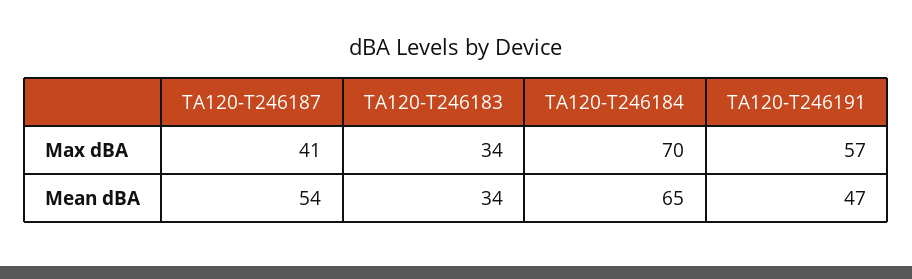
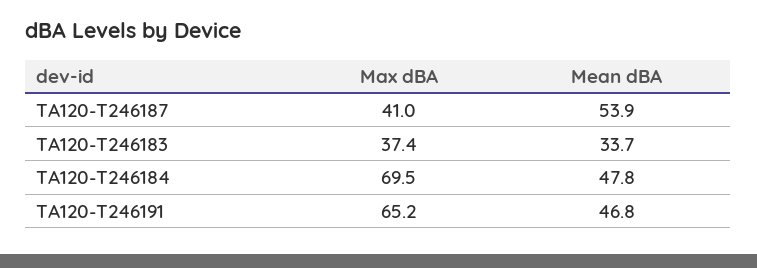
  {
    "TA120-T246187": {
      "Max dBA": 41,
      "Mean dBA": 53.9
    },
    "TA120-T246183": {
-     "Max dBA": 34,
+     "Max dBA": 37.4,
      "Mean dBA": 33.7
    },
    "TA120-T246184": {
      "Max dBA": 69.5,
-     "Mean dBA": 65
+     "Mean dBA": 47.8
    },
    "TA120-T246191": {
-     "Max dBA": 57,
+     "Max dBA": 65.2,
      "Mean dBA": 46.8
    }
  }

